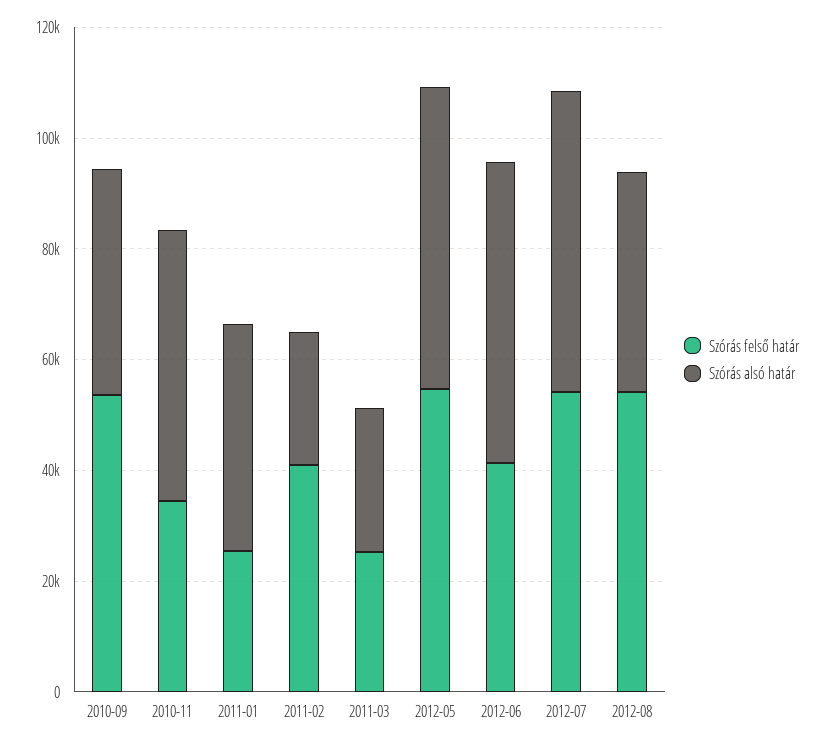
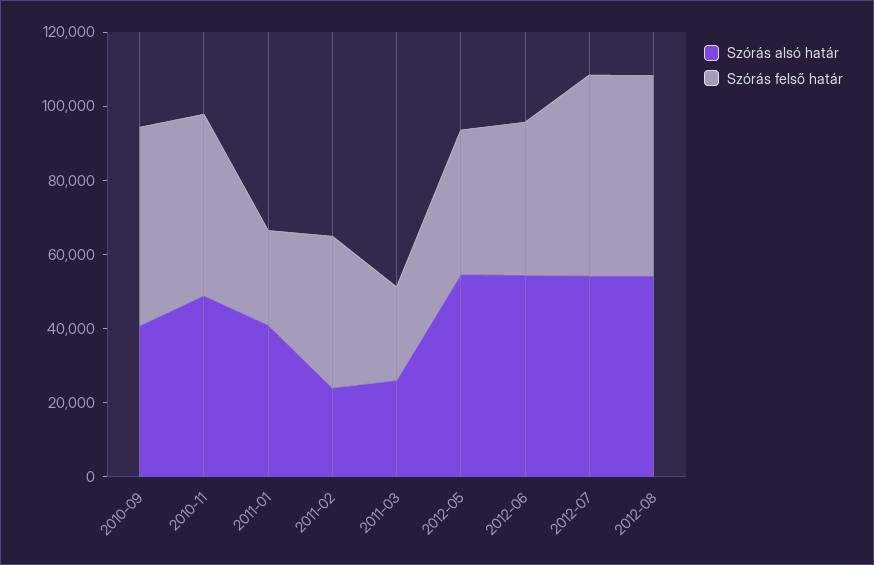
  {
    "Szórás felső határ": {
      "2010-09": 55000,
-     "2010-11": 35000,
+     "2010-11": 50000,
      "2011-01": 25000,
      "2011-02": 40000,
      "2011-03": 25000,
-     "2012-05": 55000,
+     "2012-05": 40000,
      "2012-06": 40000,
      "2012-07": 55000,
      "2012-08": 55000
    },
    "Szórás alsó határ": {
      "2010-09": 40000,
      "2010-11": 50000,
      "2011-01": 40000,
      "2011-02": 25000,
      "2011-03": 25000,
      "2012-05": 55000,
      "2012-06": 55000,
      "2012-07": 55000,
-     "2012-08": 40000
+     "2012-08": 55000
    }
  }

